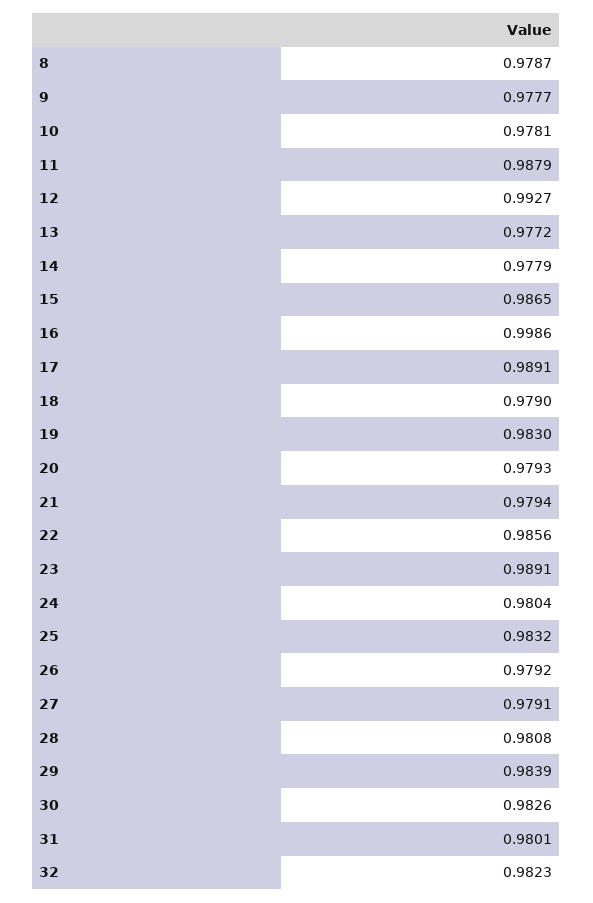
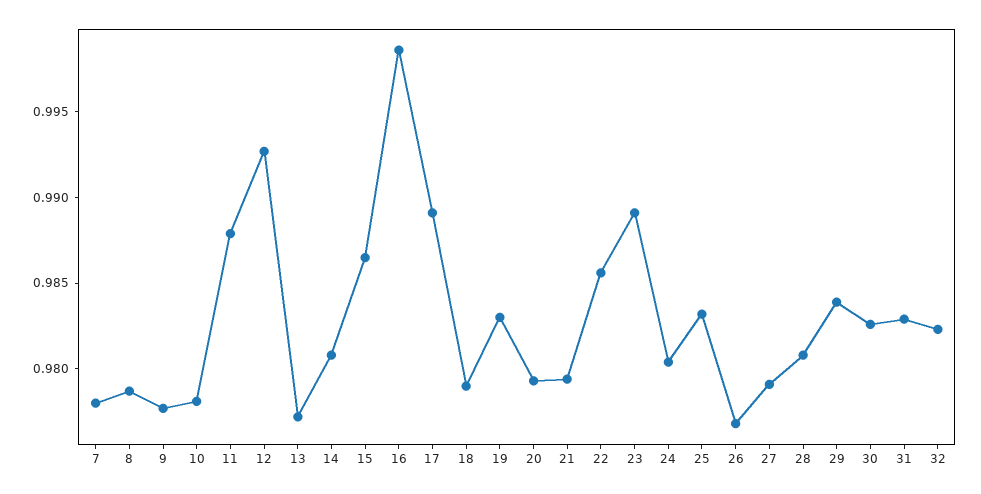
  {
    "8": 0.9787,
    "9": 0.9777,
    "10": 0.9781,
    "11": 0.9879,
    "12": 0.9927,
    "13": 0.9772,
-   "14": 0.9779,
+   "14": 0.981,
    "15": 0.9865,
    "16": 0.9986,
    "17": 0.9891,
    "18": 0.979,
    "19": 0.983,
    "20": 0.9793,
    "21": 0.9794,
    "22": 0.9856,
    "23": 0.9891,
    "24": 0.9804,
    "25": 0.9832,
-   "26": 0.9792,
+   "26": 0.977,
    "27": 0.9791,
    "28": 0.9808,
    "29": 0.9839,
    "30": 0.9826,
-   "31": 0.9801,
+   "31": 0.983,
-   "32": 0.9823
+   "32": 0.9823,
+   "7": 0.978
  }

